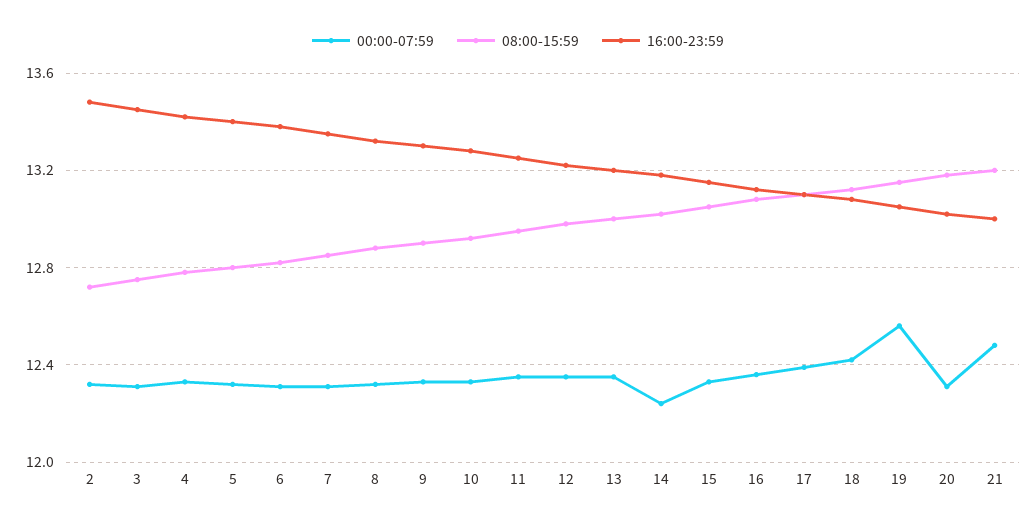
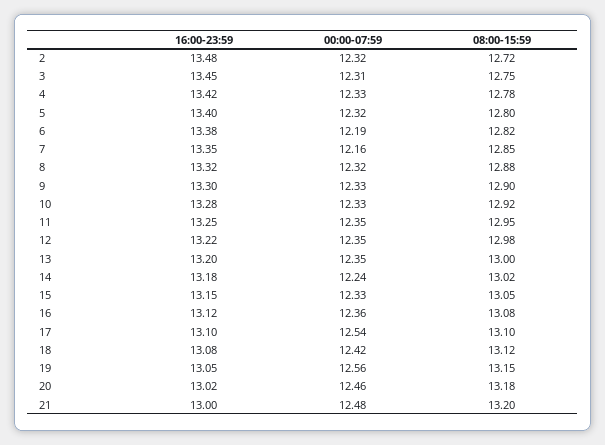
  {
    "00:00-07:59": {
      "2": 12.32,
      "3": 12.31,
      "4": 12.33,
      "5": 12.32,
-     "6": 12.3,
+     "6": 12.19,
-     "7": 12.3,
+     "7": 12.16,
      "8": 12.32,
      "9": 12.33,
      "10": 12.33,
      "11": 12.35,
      "12": 12.35,
      "13": 12.35,
      "14": 12.24,
      "15": 12.33,
      "16": 12.36,
-     "17": 12.4,
+     "17": 12.54,
      "18": 12.42,
      "19": 12.56,
-     "20": 12.3,
+     "20": 12.46,
      "21": 12.48
    },
    "08:00-15:59": {
      "2": 12.72,
      "3": 12.75,
      "4": 12.78,
      "5": 12.8,
      "6": 12.82,
      "7": 12.85,
      "8": 12.88,
      "9": 12.9,
      "10": 12.92,
      "11": 12.95,
      "12": 12.98,
      "13": 13,
      "14": 13.02,
      "15": 13.05,
      "16": 13.08,
      "17": 13.1,
      "18": 13.12,
      "19": 13.15,
      "20": 13.18,
      "21": 13.2
    },
    "16:00-23:59": {
      "2": 13.48,
      "3": 13.45,
      "4": 13.42,
      "5": 13.4,
      "6": 13.38,
      "7": 13.35,
      "8": 13.32,
      "9": 13.3,
      "10": 13.28,
      "11": 13.25,
      "12": 13.22,
      "13": 13.2,
      "14": 13.18,
      "15": 13.15,
      "16": 13.12,
      "17": 13.1,
      "18": 13.08,
      "19": 13.05,
      "20": 13.02,
      "21": 13
    }
  }

